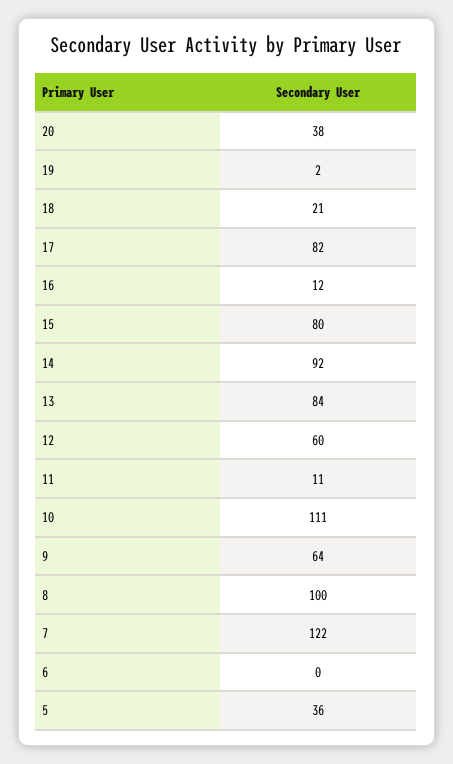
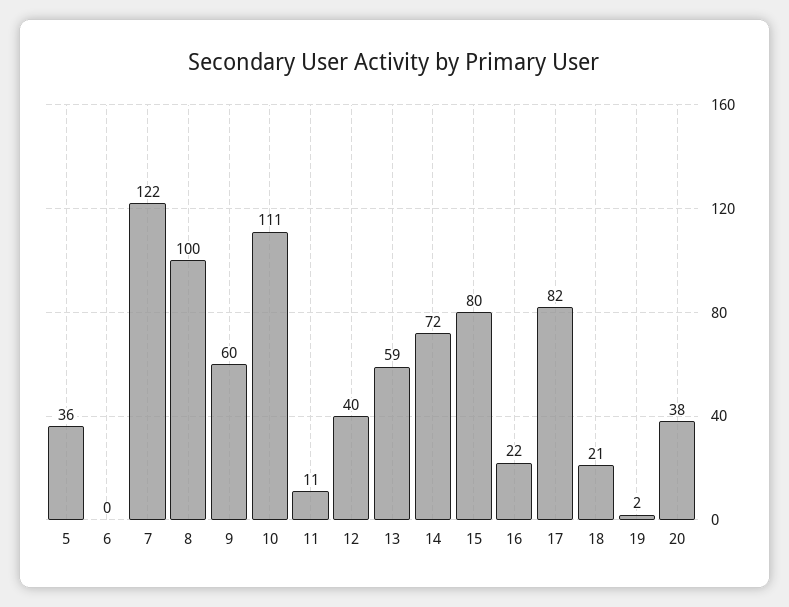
  {
    "20": 38,
    "19": 2,
    "18": 21,
    "17": 82,
-   "16": 12,
+   "16": 22,
    "15": 80,
-   "14": 92,
+   "14": 72,
-   "13": 84,
+   "13": 59,
-   "12": 60,
+   "12": 40,
    "11": 11,
    "10": 111,
-   "9": 64,
+   "9": 60,
    "8": 100,
    "7": 122,
    "6": 0,
    "5": 36
  }

